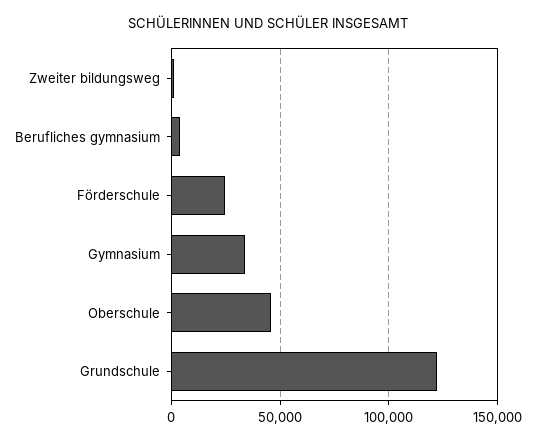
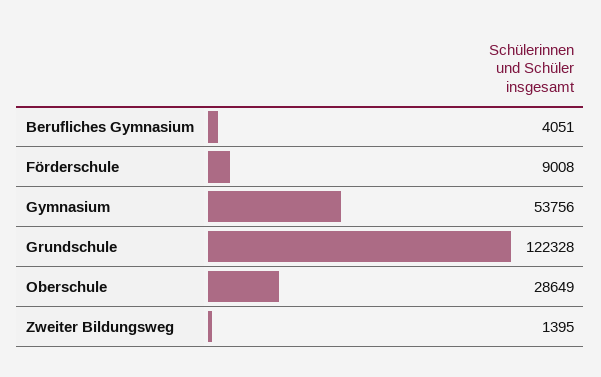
  {
    "Zweiter bildungsweg": 1395,
    "Berufliches gymnasium": 4051,
-   "Förderschule": 25000,
+   "Förderschule": 9008,
-   "Gymnasium": 35000,
+   "Gymnasium": 53756,
-   "Oberschule": 45000,
+   "Oberschule": 28649,
    "Grundschule": 122328
  }

